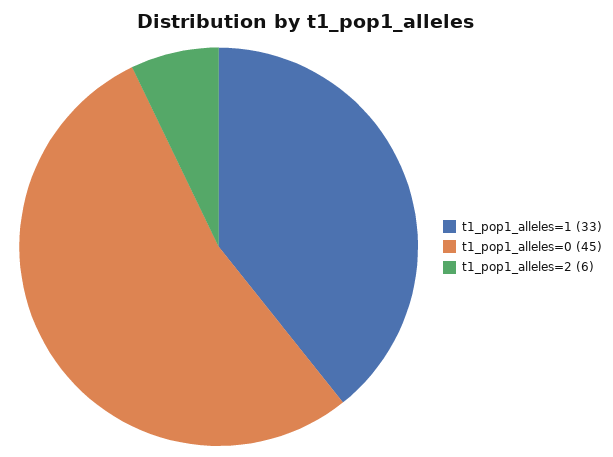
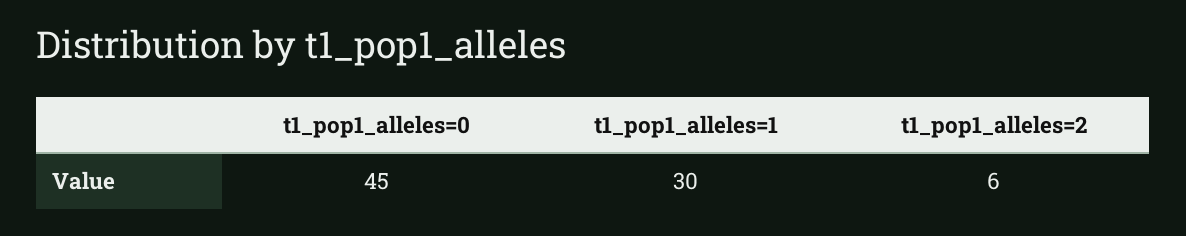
  {
-   "t1_pop1_alleles=1": 33,
+   "t1_pop1_alleles=1": 30,
    "t1_pop1_alleles=0": 45,
    "t1_pop1_alleles=2": 6
  }

